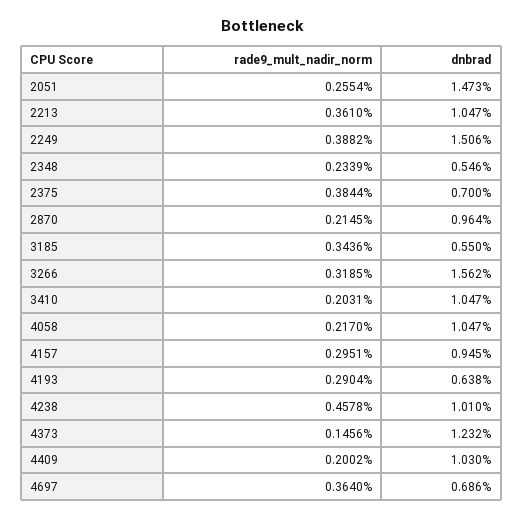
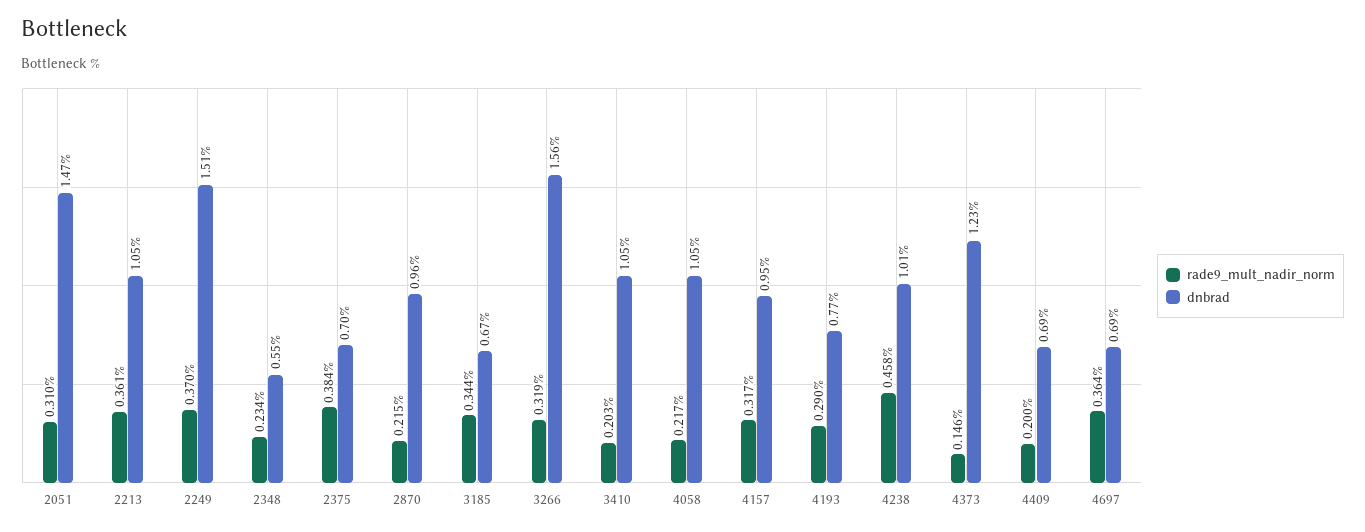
  {
    "rade9_mult_nadir_norm": {
-     "2051": 0.2554,
+     "2051": 0.31,
      "2213": 0.361,
-     "2249": 0.3882,
+     "2249": 0.37,
      "2348": 0.2339,
      "2375": 0.3844,
      "2870": 0.2145,
      "3185": 0.3436,
      "3266": 0.3185,
      "3410": 0.2031,
      "4058": 0.217,
-     "4157": 0.2951,
+     "4157": 0.317,
      "4193": 0.2904,
      "4238": 0.4578,
      "4373": 0.1456,
      "4409": 0.2002,
      "4697": 0.364
    },
    "dnbrad": {
      "2051": 1.473,
      "2213": 1.047,
      "2249": 1.506,
      "2348": 0.546,
      "2375": 0.7,
      "2870": 0.964,
-     "3185": 0.55,
+     "3185": 0.67,
      "3266": 1.562,
      "3410": 1.047,
      "4058": 1.047,
      "4157": 0.945,
-     "4193": 0.638,
+     "4193": 0.77,
      "4238": 1.01,
      "4373": 1.232,
-     "4409": 1.03,
+     "4409": 0.69,
      "4697": 0.686
    }
  }

